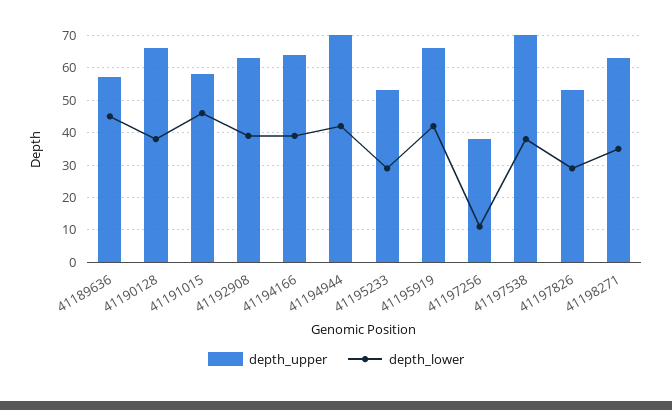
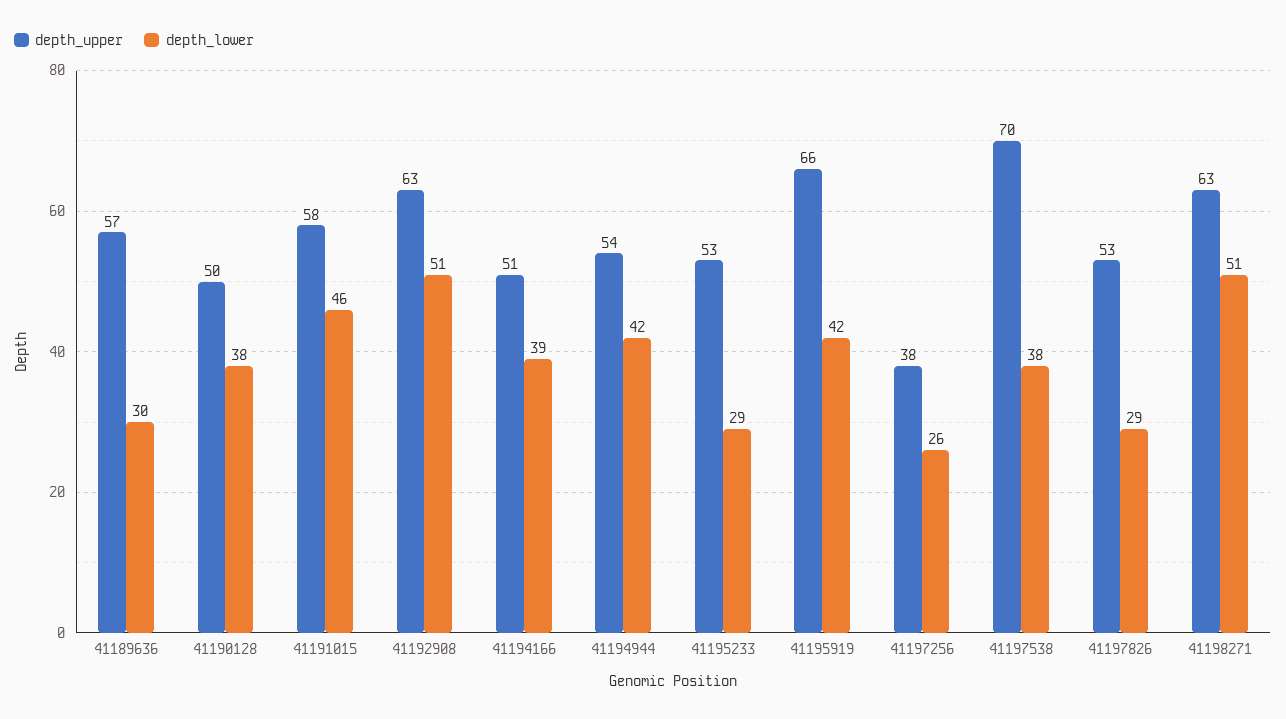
  {
    "depth_upper": {
      "41189636": 57,
-     "41190128": 65,
+     "41190128": 50,
      "41191015": 58,
      "41192908": 63,
-     "41194166": 65,
+     "41194166": 51,
-     "41194944": 70,
+     "41194944": 54,
      "41195233": 53,
      "41195919": 66,
      "41197256": 38,
      "41197538": 70,
      "41197826": 53,
      "41198271": 63
    },
    "depth_lower": {
-     "41189636": 45,
+     "41189636": 30,
      "41190128": 38,
      "41191015": 46,
-     "41192908": 40,
+     "41192908": 51,
      "41194166": 39,
      "41194944": 42,
      "41195233": 29,
      "41195919": 42,
-     "41197256": 10,
+     "41197256": 26,
      "41197538": 38,
      "41197826": 29,
-     "41198271": 35
+     "41198271": 51
    }
  }

